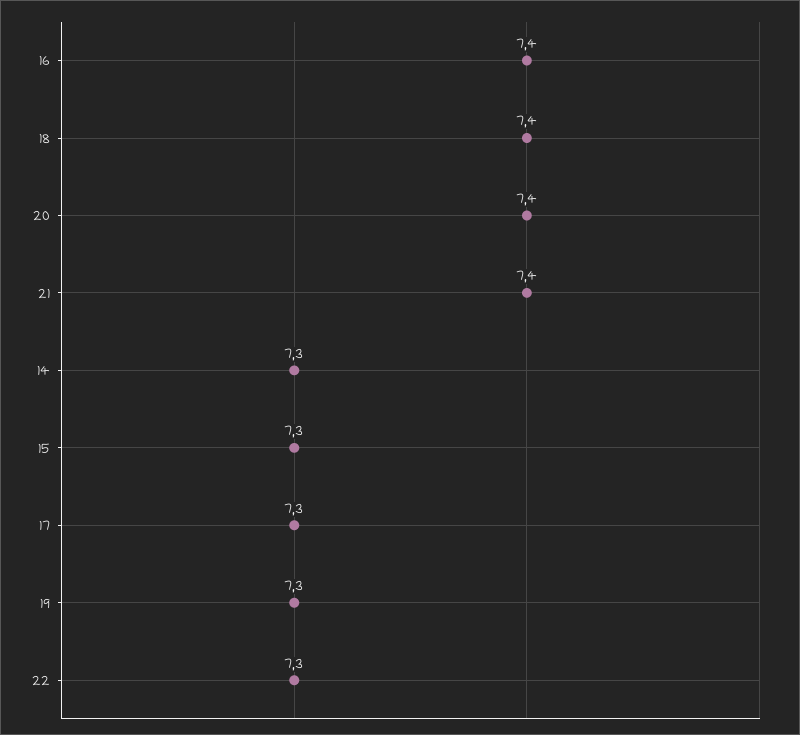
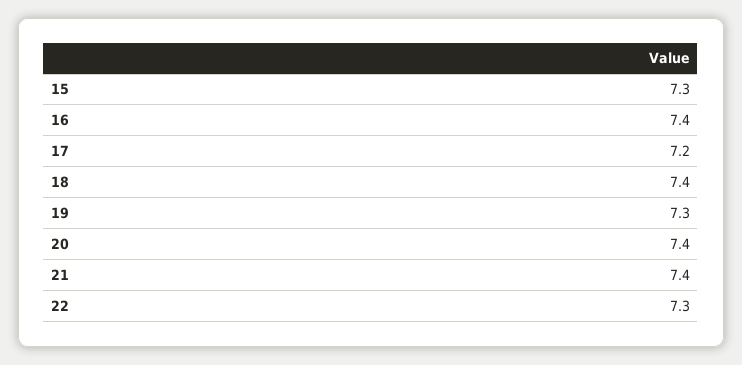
  {
    "16": 7.4,
    "18": 7.4,
    "20": 7.4,
    "21": 7.4,
-   "14": 7.3,
    "15": 7.3,
-   "17": 7.3,
+   "17": 7.2,
    "19": 7.3,
    "22": 7.3
  }

